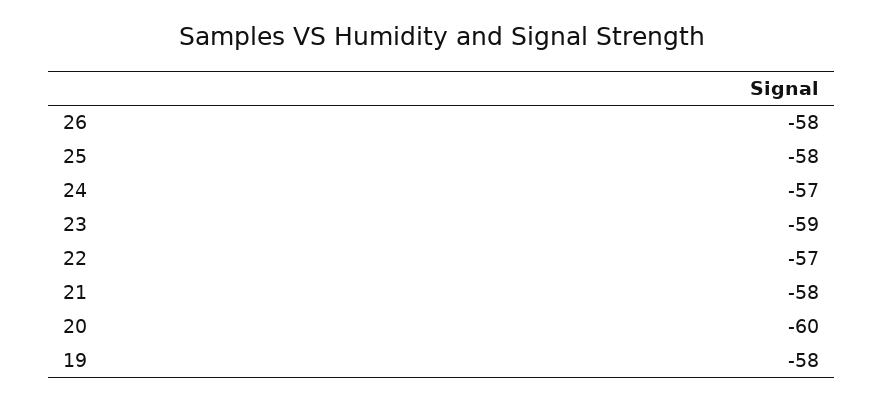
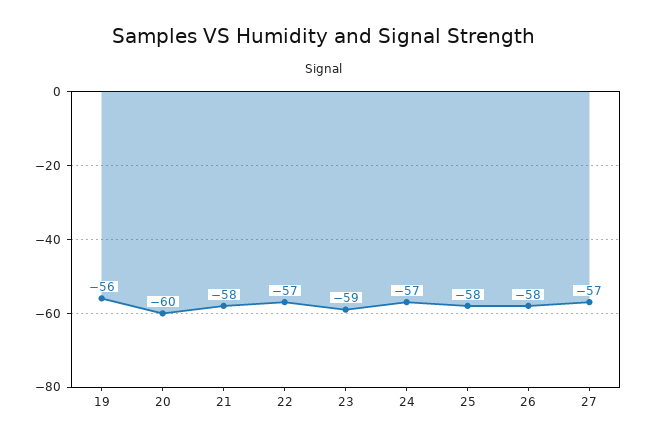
  {
    "26": -58,
    "25": -58,
    "24": -57,
    "23": -59,
    "22": -57,
    "21": -58,
    "20": -60,
-   "19": -58
+   "19": -56,
+   "27": -57
  }

